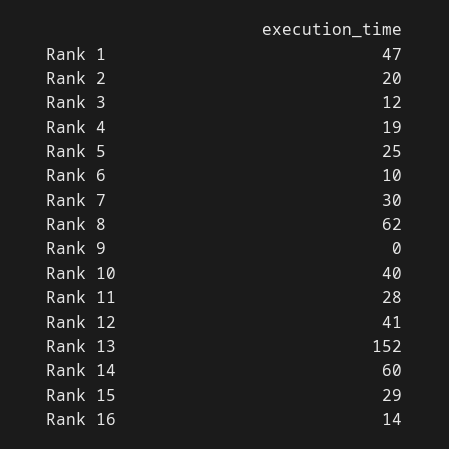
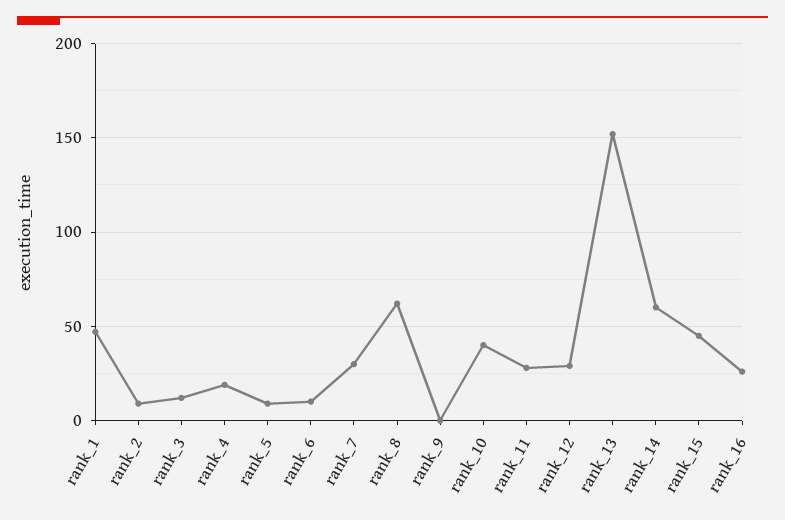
  {
    "Rank 1": 47,
-   "Rank 2": 20,
+   "Rank 2": 10,
    "Rank 3": 12,
    "Rank 4": 19,
-   "Rank 5": 25,
+   "Rank 5": 10,
    "Rank 6": 10,
    "Rank 7": 30,
    "Rank 8": 62,
    "Rank 9": 0,
    "Rank 10": 40,
    "Rank 11": 28,
-   "Rank 12": 41,
+   "Rank 12": 30,
    "Rank 13": 152,
    "Rank 14": 60,
-   "Rank 15": 29,
+   "Rank 15": 45,
-   "Rank 16": 14
+   "Rank 16": 25
  }

